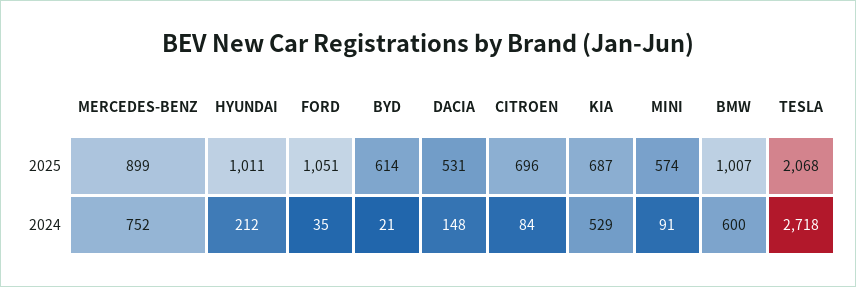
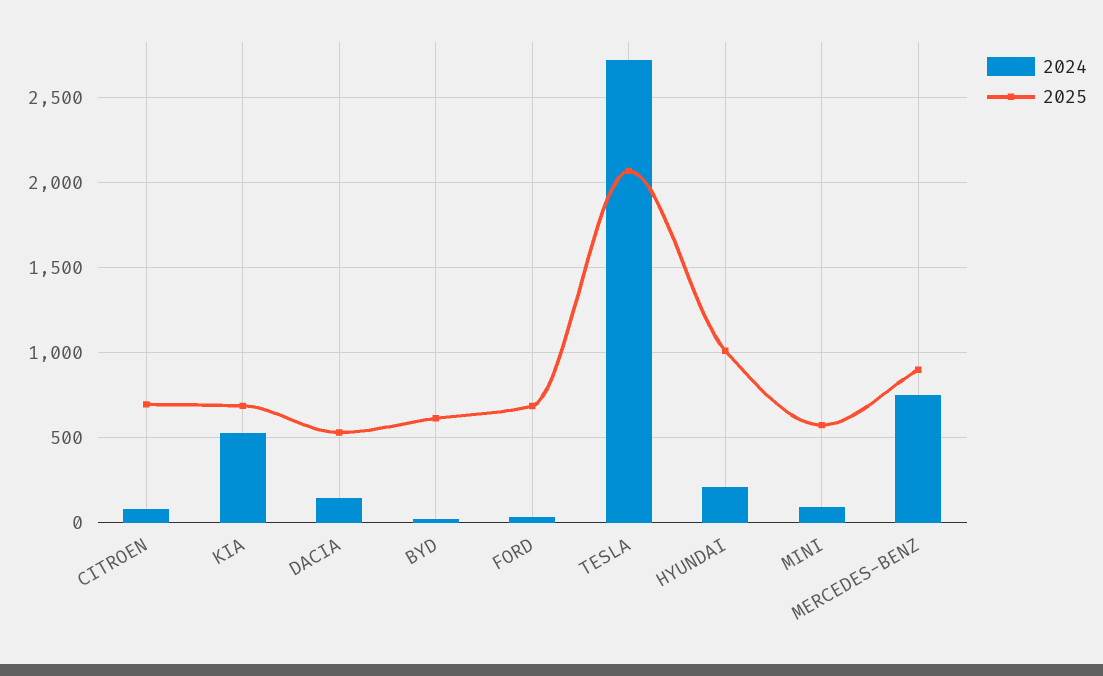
  {
    "2025": {
      "MERCEDES-BENZ": 899,
      "HYUNDAI": 1011,
-     "FORD": 1051,
+     "FORD": 700,
      "BYD": 614,
      "DACIA": 531,
      "CITROEN": 696,
      "KIA": 687,
      "MINI": 574,
-     "BMW": 1007,
      "TESLA": 2068
    },
    "2024": {
      "MERCEDES-BENZ": 752,
      "HYUNDAI": 212,
      "FORD": 35,
      "BYD": 21,
      "DACIA": 148,
      "CITROEN": 84,
      "KIA": 529,
      "MINI": 91,
-     "BMW": 600,
      "TESLA": 2718
    }
  }

